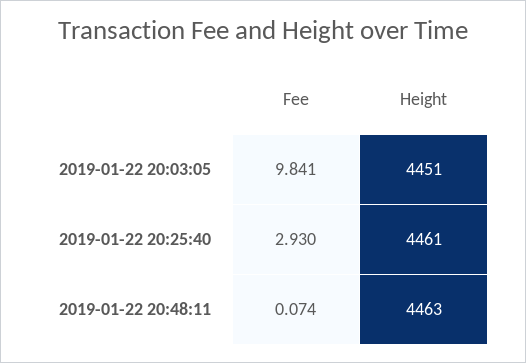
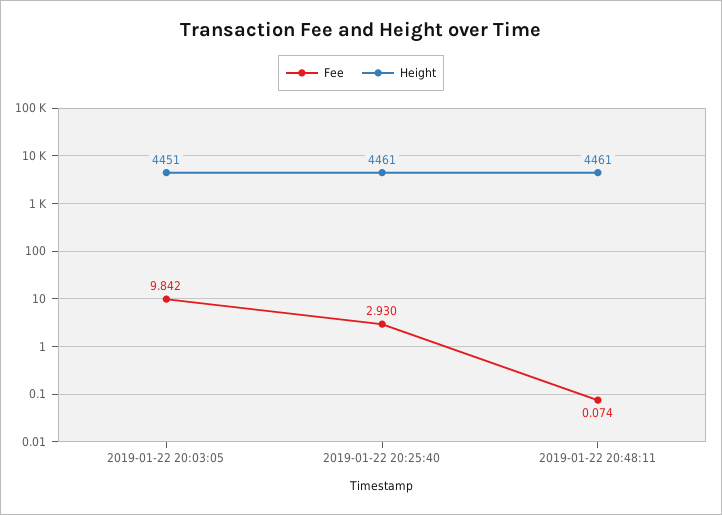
  {
    "Fee": {
-     "2019-01-22 20:03:05": 9.841,
+     "2019-01-22 20:03:05": 9.842,
      "2019-01-22 20:25:40": 2.93,
      "2019-01-22 20:48:11": 0.074
    },
    "Height": {
      "2019-01-22 20:03:05": 4451,
      "2019-01-22 20:25:40": 4461,
-     "2019-01-22 20:48:11": 4463
+     "2019-01-22 20:48:11": 4461
    }
  }

